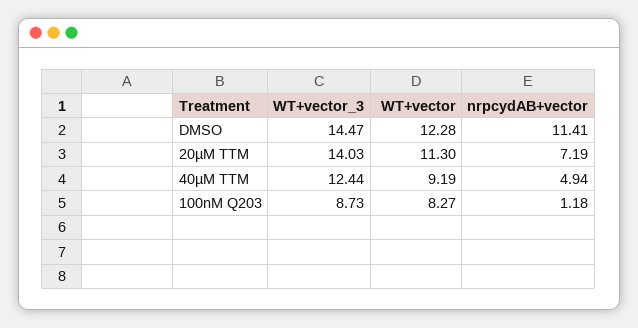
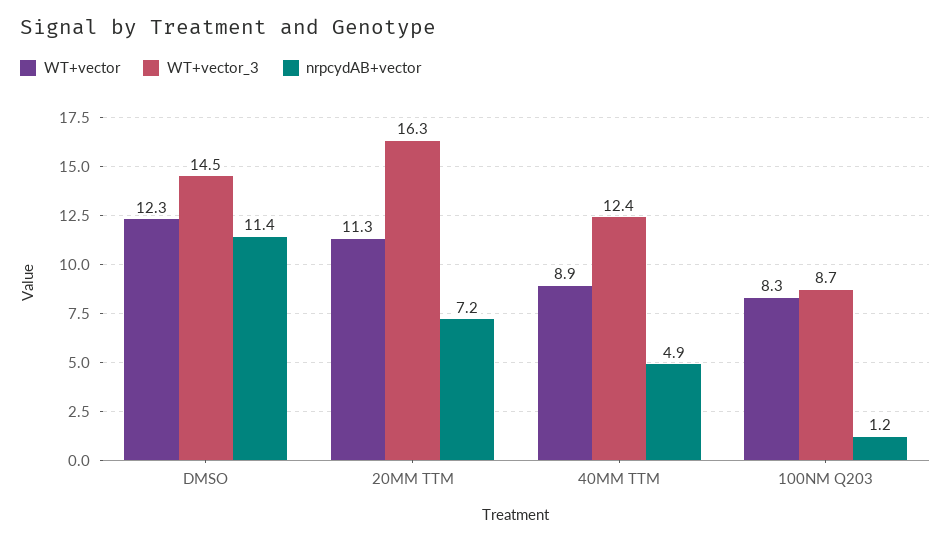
  {
    "WT+vector_3": {
      "DMSO": 14.47,
-     "20µM TTM": 14.03,
+     "20µM TTM": 16.3,
      "40µM TTM": 12.44,
      "100nM Q203": 8.73
    },
    "WT+vector": {
      "DMSO": 12.28,
      "20µM TTM": 11.3,
-     "40µM TTM": 9.19,
+     "40µM TTM": 8.9,
      "100nM Q203": 8.27
    },
    "nrpcydAB+vector": {
      "DMSO": 11.41,
      "20µM TTM": 7.19,
      "40µM TTM": 4.94,
      "100nM Q203": 1.18
    }
  }

